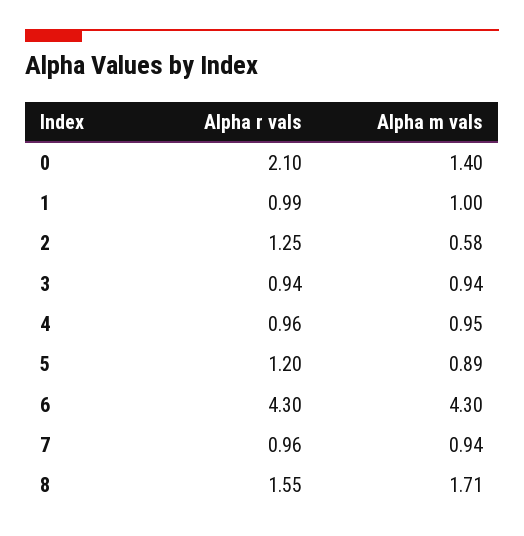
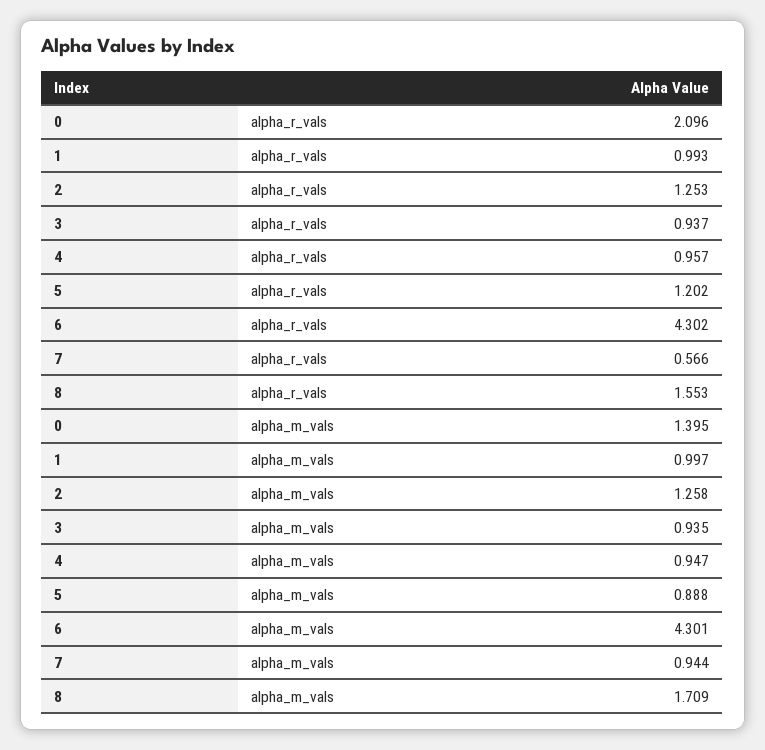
  {
    "Alpha r vals": {
      "0": 2.096,
      "1": 0.993,
      "2": 1.253,
      "3": 0.937,
      "4": 0.957,
      "5": 1.202,
      "6": 4.302,
-     "7": 0.96,
+     "7": 0.566,
      "8": 1.553
    },
    "Alpha m vals": {
      "0": 1.395,
      "1": 0.997,
-     "2": 0.58,
+     "2": 1.258,
      "3": 0.935,
      "4": 0.947,
      "5": 0.888,
      "6": 4.301,
      "7": 0.944,
      "8": 1.709
    }
  }

